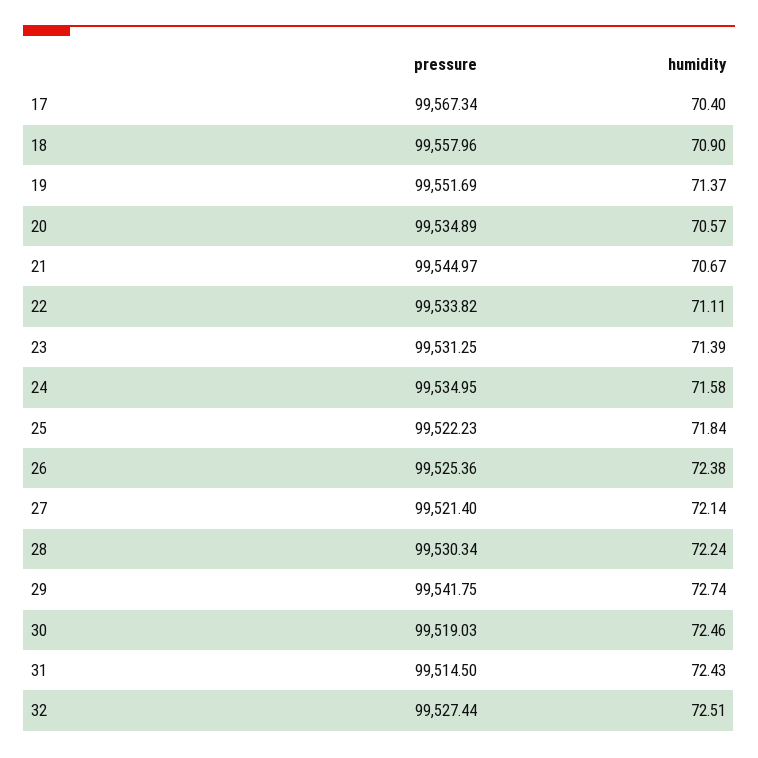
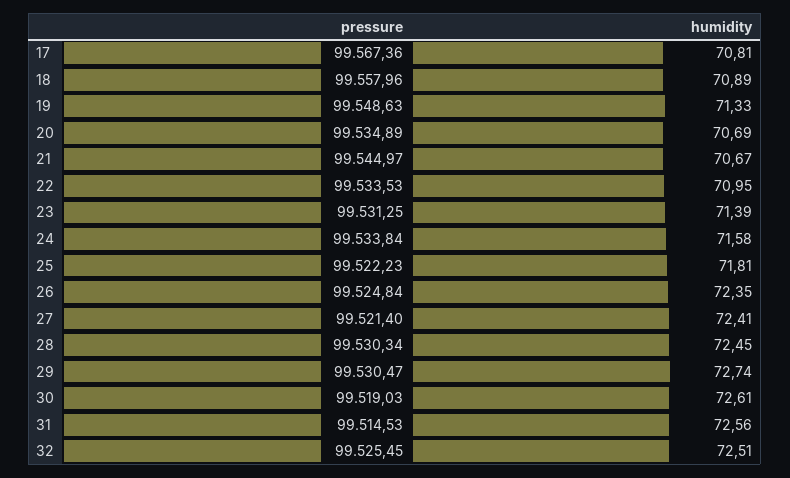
  {
    "pressure": {
-     "17": 99567.34,
+     "17": 99567.36,
      "18": 99557.96,
-     "19": 99551.69,
+     "19": 99548.63,
      "20": 99534.89,
      "21": 99544.97,
-     "22": 99533.82,
+     "22": 99533.53,
      "23": 99531.25,
-     "24": 99534.95,
+     "24": 99533.84,
      "25": 99522.23,
-     "26": 99525.36,
+     "26": 99524.84,
      "27": 99521.4,
      "28": 99530.34,
-     "29": 99541.75,
+     "29": 99530.47,
      "30": 99519.03,
-     "31": 99514.5,
+     "31": 99514.53,
-     "32": 99527.44
+     "32": 99525.45
    },
    "humidity": {
-     "17": 70.4,
+     "17": 70.81,
-     "18": 70.9,
+     "18": 70.89,
-     "19": 71.37,
+     "19": 71.33,
-     "20": 70.57,
+     "20": 70.69,
      "21": 70.67,
-     "22": 71.11,
+     "22": 70.95,
      "23": 71.39,
      "24": 71.58,
-     "25": 71.84,
+     "25": 71.81,
-     "26": 72.38,
+     "26": 72.35,
-     "27": 72.14,
+     "27": 72.41,
-     "28": 72.24,
+     "28": 72.45,
      "29": 72.74,
-     "30": 72.46,
+     "30": 72.61,
-     "31": 72.43,
+     "31": 72.56,
      "32": 72.51
    }
  }

